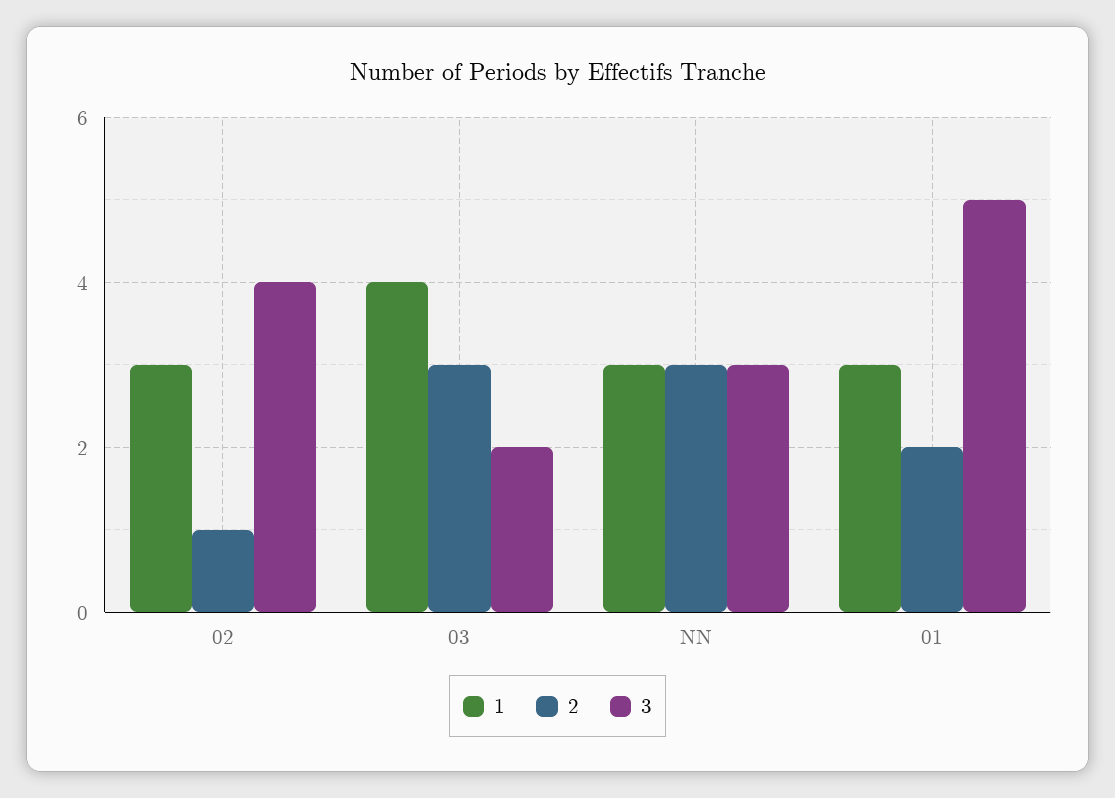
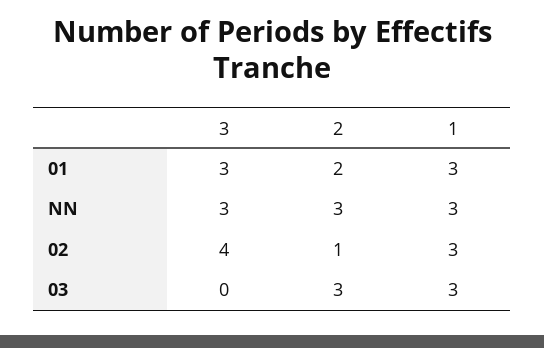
  {
    "1": {
      "02": 3,
-     "03": 4,
+     "03": 3,
      "NN": 3,
      "01": 3
    },
    "2": {
      "02": 1,
      "03": 3,
      "NN": 3,
      "01": 2
    },
    "3": {
      "02": 4,
-     "03": 2,
+     "03": 0,
      "NN": 3,
-     "01": 5
+     "01": 3
    }
  }

